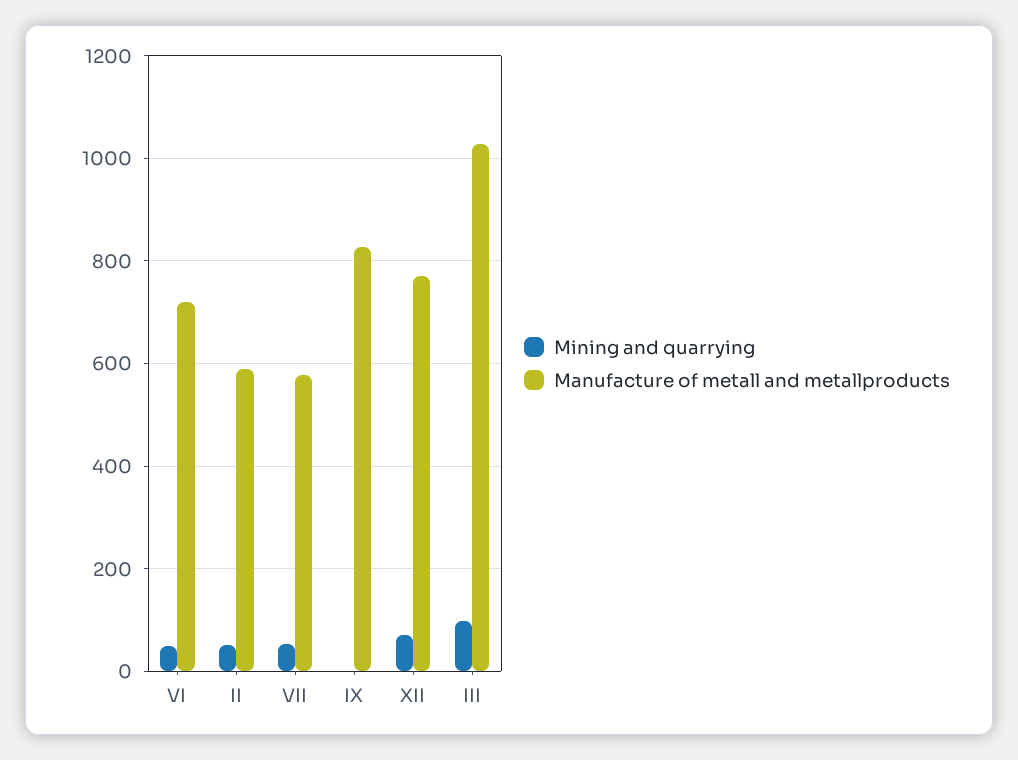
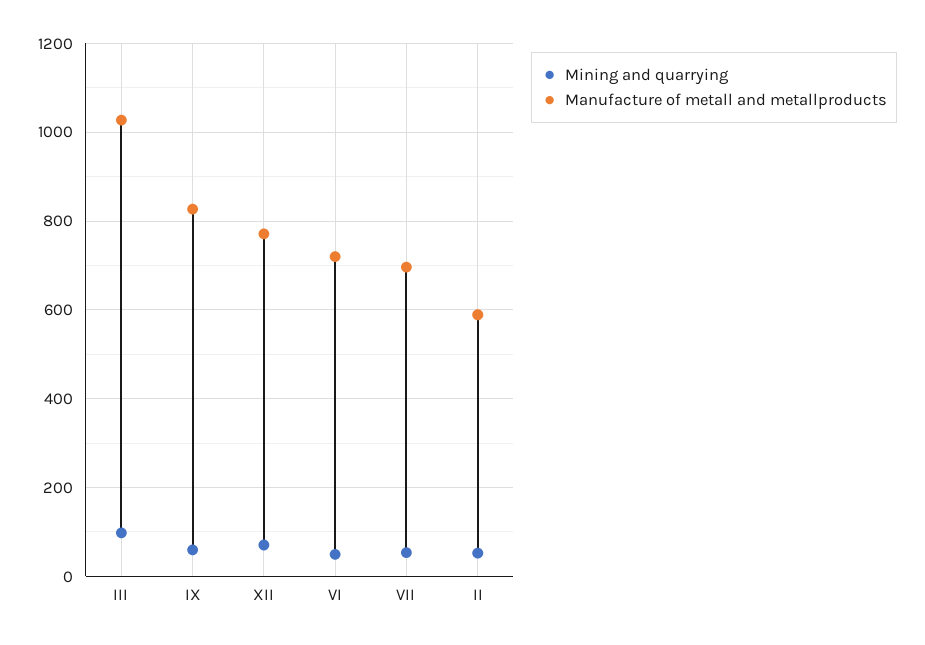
  {
    "Mining and quarrying": {
      "VI": 40,
      "II": 60,
      "VII": 60,
-     "IX": 0,
+     "IX": 60,
      "XII": 80,
      "III": 100
    },
    "Manufacture of metall and metallproducts": {
      "VI": 720,
      "II": 580,
-     "VII": 580,
+     "VII": 700,
      "IX": 820,
      "XII": 780,
      "III": 1020
    }
  }

